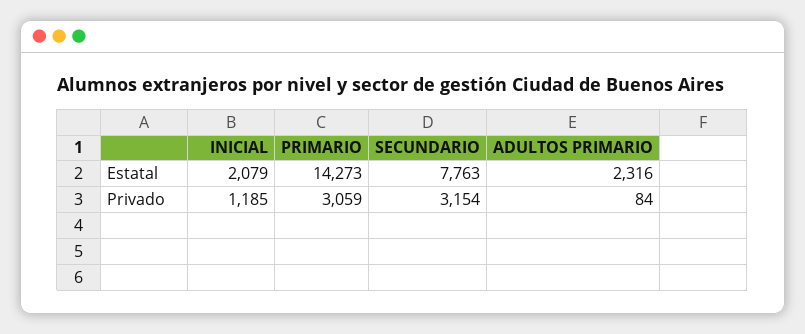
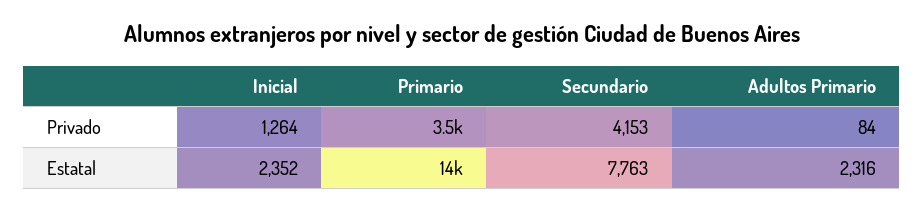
  {
    "INICIAL": {
-     "Estatal": 2079,
+     "Estatal": 2352,
-     "Privado": 1185
+     "Privado": 1264
    },
    "PRIMARIO": {
      "Estatal": 14273,
-     "Privado": 3059
+     "Privado": 3500
    },
    "SECUNDARIO": {
      "Estatal": 7763,
-     "Privado": 3154
+     "Privado": 4153
    },
    "ADULTOS PRIMARIO": {
      "Estatal": 2316,
      "Privado": 84
    }
  }

